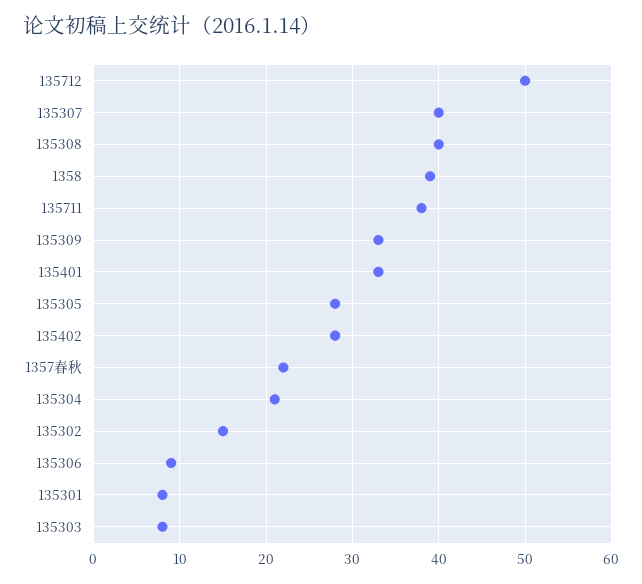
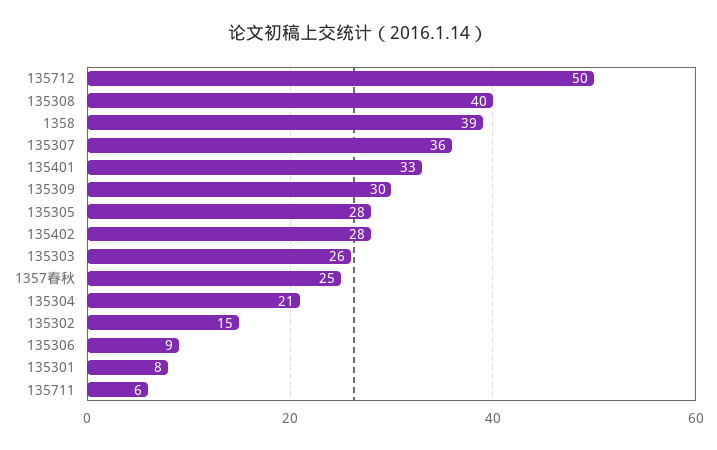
  {
    "135712": 50,
-   "135307": 40,
+   "135307": 36,
    "135308": 40,
    "1358": 39,
-   "135711": 38,
+   "135711": 6,
-   "135309": 33,
+   "135309": 30,
    "135401": 33,
    "135305": 28,
    "135402": 28,
-   "1357春秋": 22,
+   "1357春秋": 25,
    "135304": 21,
    "135302": 15,
    "135306": 9,
    "135301": 8,
-   "135303": 8
+   "135303": 26
  }

